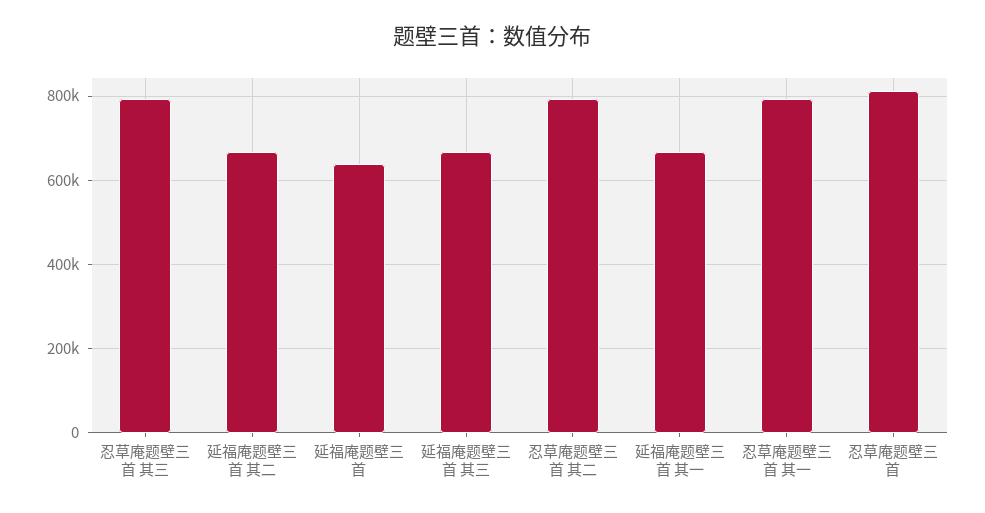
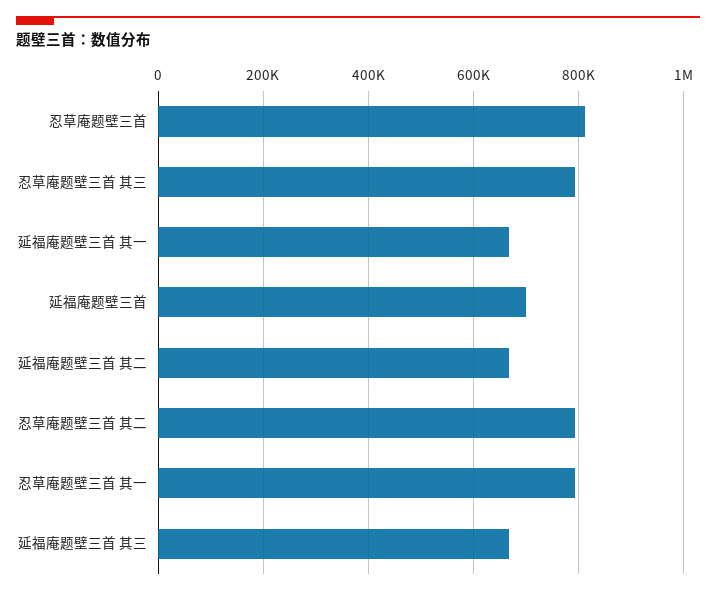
  {
    "忍草庵题壁三首 其三": 800000,
    "延福庵题壁三首 其二": 660000,
-   "延福庵题壁三首": 640000,
+   "延福庵题壁三首": 700000,
    "延福庵题壁三首 其三": 660000,
    "忍草庵题壁三首 其二": 800000,
    "延福庵题壁三首 其一": 660000,
    "忍草庵题壁三首 其一": 800000,
    "忍草庵题壁三首": 820000
  }

